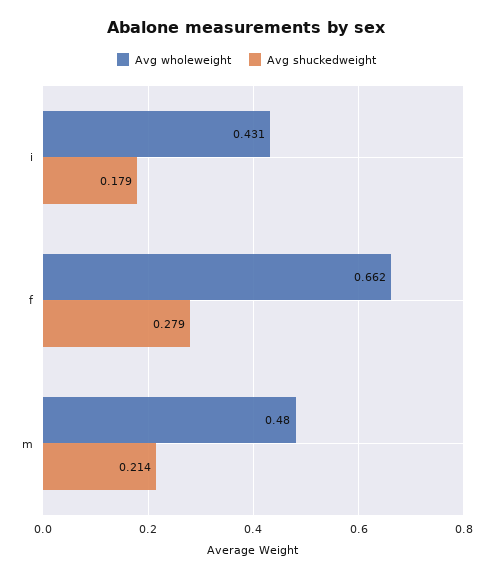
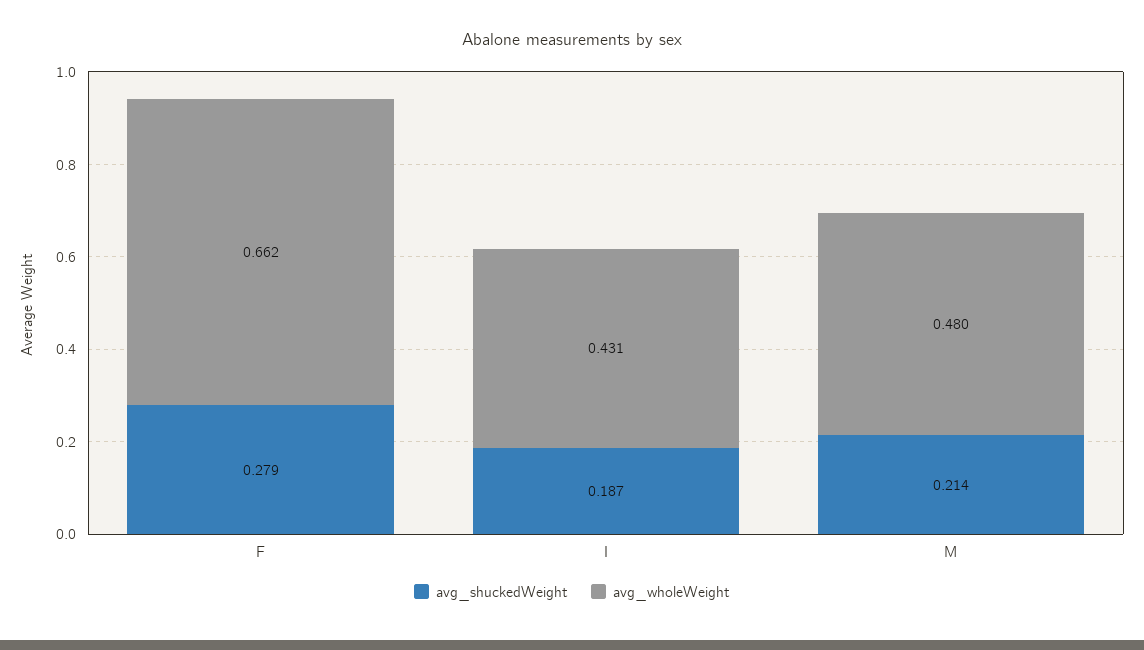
  {
    "Avg wholeweight": {
      "i": 0.431,
      "f": 0.662,
      "m": 0.48
    },
    "Avg shuckedweight": {
-     "i": 0.179,
+     "i": 0.187,
      "f": 0.279,
      "m": 0.214
    }
  }

